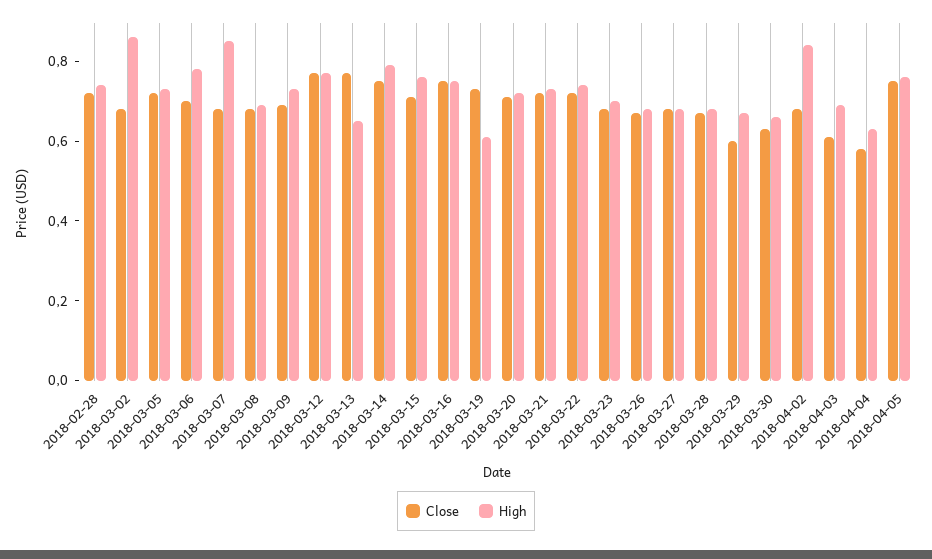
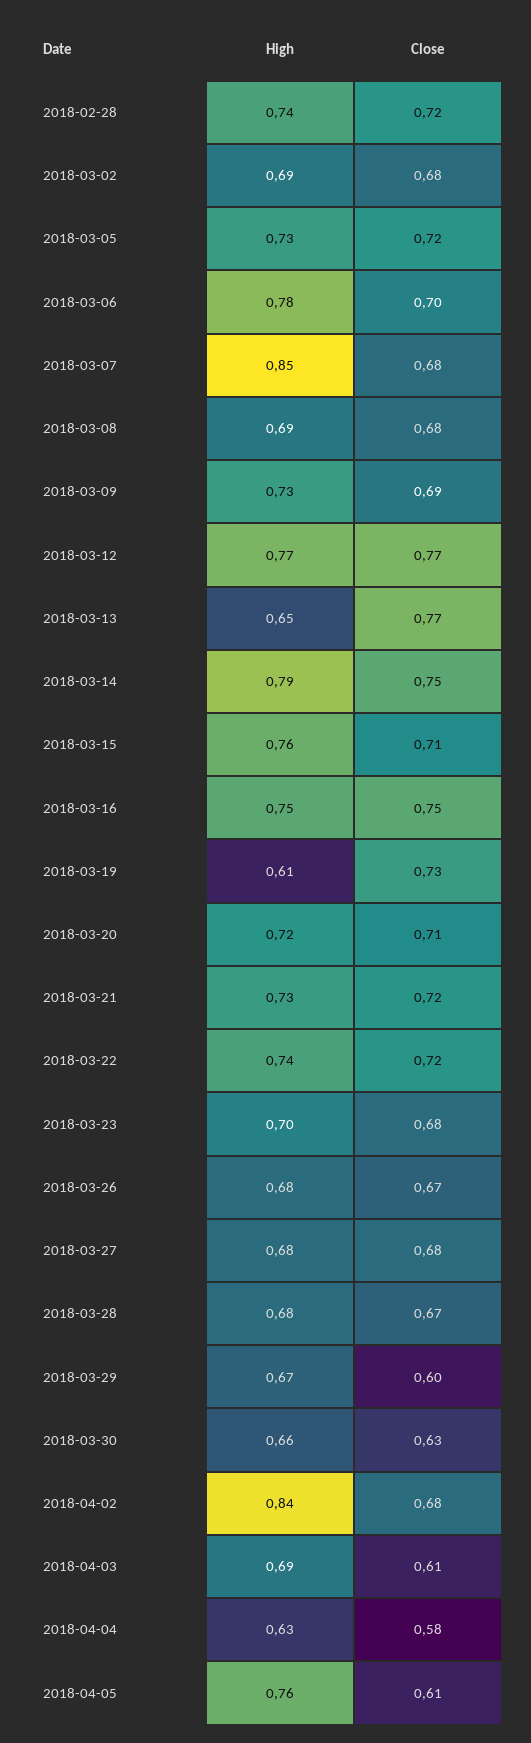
  {
    "Close": {
      "2018-02-28": 0.72,
      "2018-03-02": 0.68,
      "2018-03-05": 0.72,
      "2018-03-06": 0.7,
      "2018-03-07": 0.68,
      "2018-03-08": 0.68,
      "2018-03-09": 0.69,
      "2018-03-12": 0.77,
      "2018-03-13": 0.77,
      "2018-03-14": 0.75,
      "2018-03-15": 0.71,
      "2018-03-16": 0.75,
      "2018-03-19": 0.73,
      "2018-03-20": 0.71,
      "2018-03-21": 0.72,
      "2018-03-22": 0.72,
      "2018-03-23": 0.68,
      "2018-03-26": 0.67,
      "2018-03-27": 0.68,
      "2018-03-28": 0.67,
      "2018-03-29": 0.6,
      "2018-03-30": 0.63,
      "2018-04-02": 0.68,
      "2018-04-03": 0.61,
      "2018-04-04": 0.58,
-     "2018-04-05": 0.75
+     "2018-04-05": 0.61
    },
    "High": {
      "2018-02-28": 0.74,
-     "2018-03-02": 0.85,
+     "2018-03-02": 0.69,
      "2018-03-05": 0.73,
      "2018-03-06": 0.78,
      "2018-03-07": 0.85,
      "2018-03-08": 0.69,
      "2018-03-09": 0.73,
      "2018-03-12": 0.77,
      "2018-03-13": 0.65,
      "2018-03-14": 0.79,
      "2018-03-15": 0.76,
      "2018-03-16": 0.75,
      "2018-03-19": 0.61,
      "2018-03-20": 0.72,
      "2018-03-21": 0.73,
      "2018-03-22": 0.74,
      "2018-03-23": 0.7,
      "2018-03-26": 0.68,
      "2018-03-27": 0.68,
      "2018-03-28": 0.68,
      "2018-03-29": 0.67,
      "2018-03-30": 0.66,
      "2018-04-02": 0.84,
      "2018-04-03": 0.69,
      "2018-04-04": 0.63,
      "2018-04-05": 0.76
    }
  }

